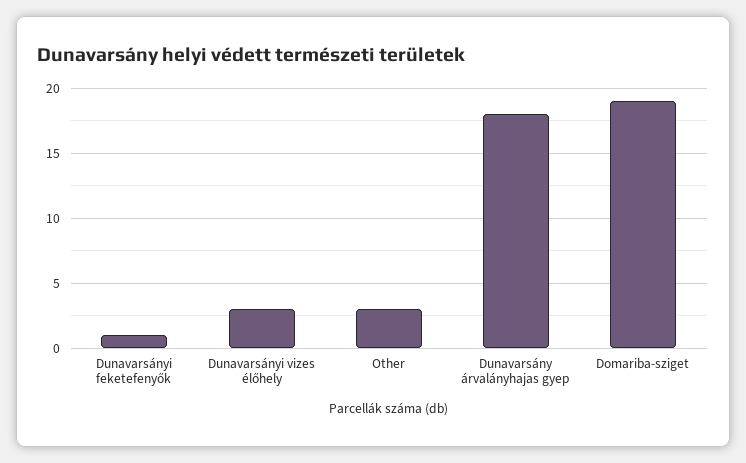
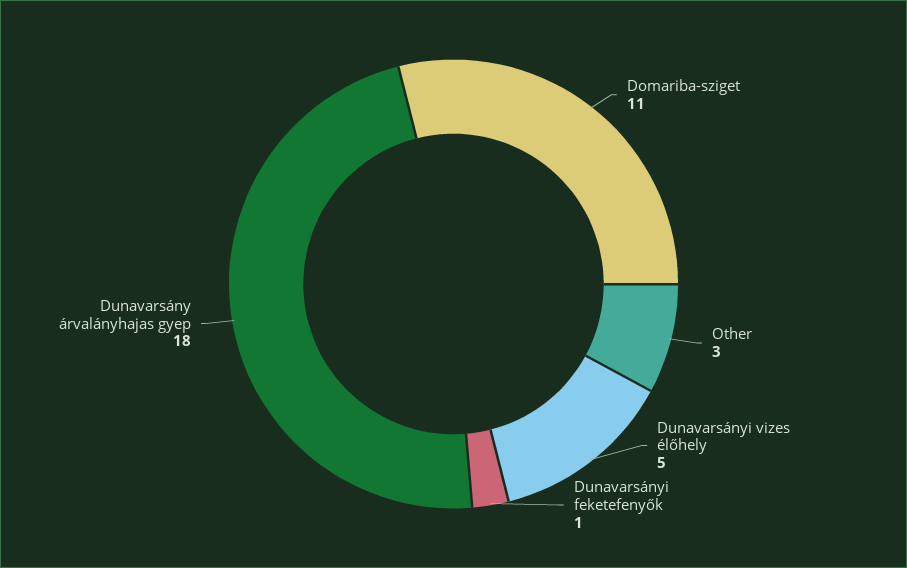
  {
    "Dunavarsányi feketefenyők": 1,
-   "Dunavarsányi vizes élőhely": 3,
+   "Dunavarsányi vizes élőhely": 5,
    "Other": 3,
    "Dunavarsány árvalányhajas gyep": 18,
-   "Domariba-sziget": 19
+   "Domariba-sziget": 11
  }

